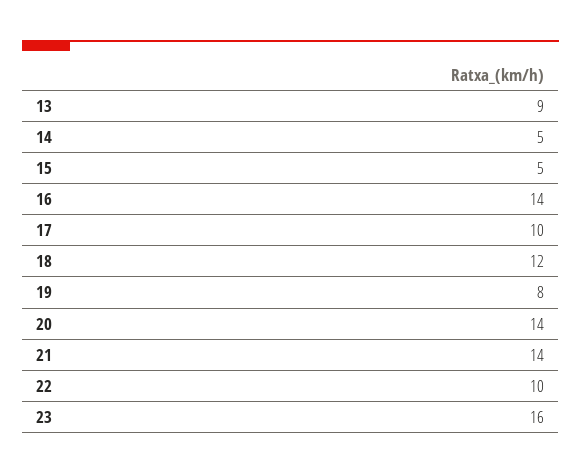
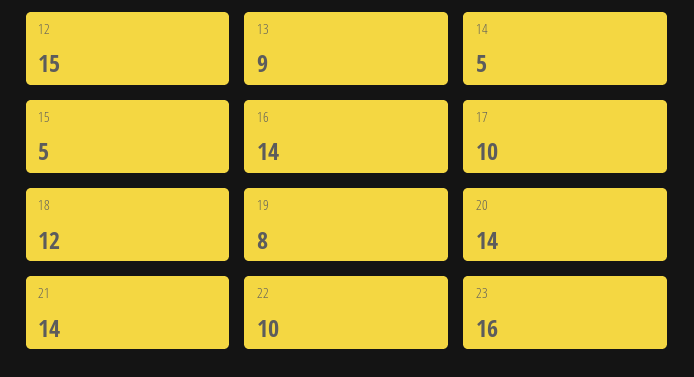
  {
    "13": 9,
    "14": 5,
    "15": 5,
    "16": 14,
    "17": 10,
    "18": 12,
    "19": 8,
    "20": 14,
    "21": 14,
    "22": 10,
-   "23": 16
+   "23": 16,
+   "12": 15
  }

